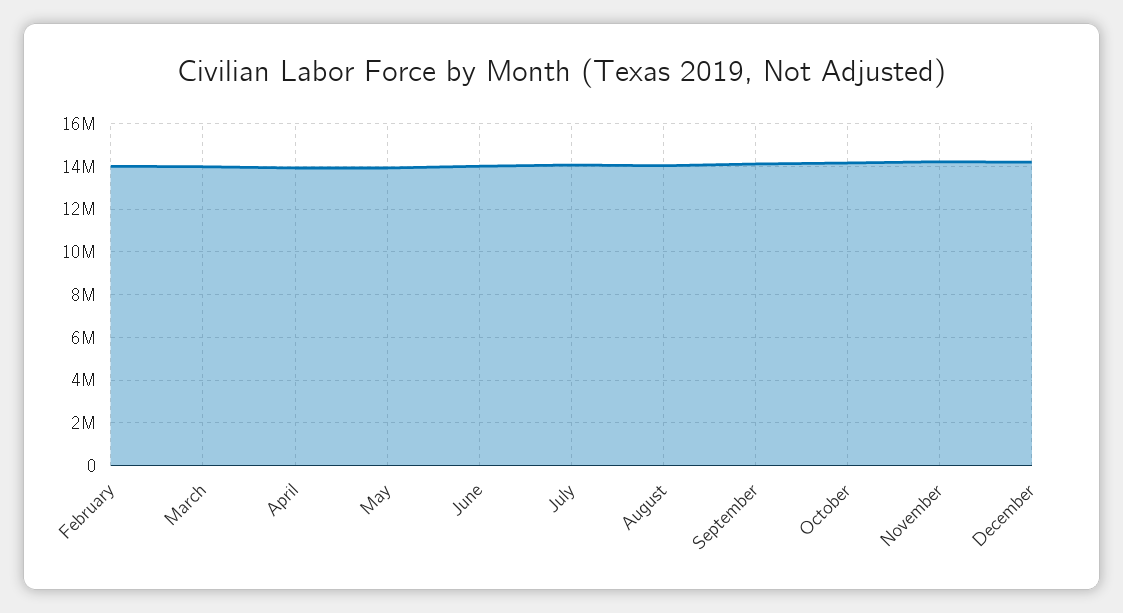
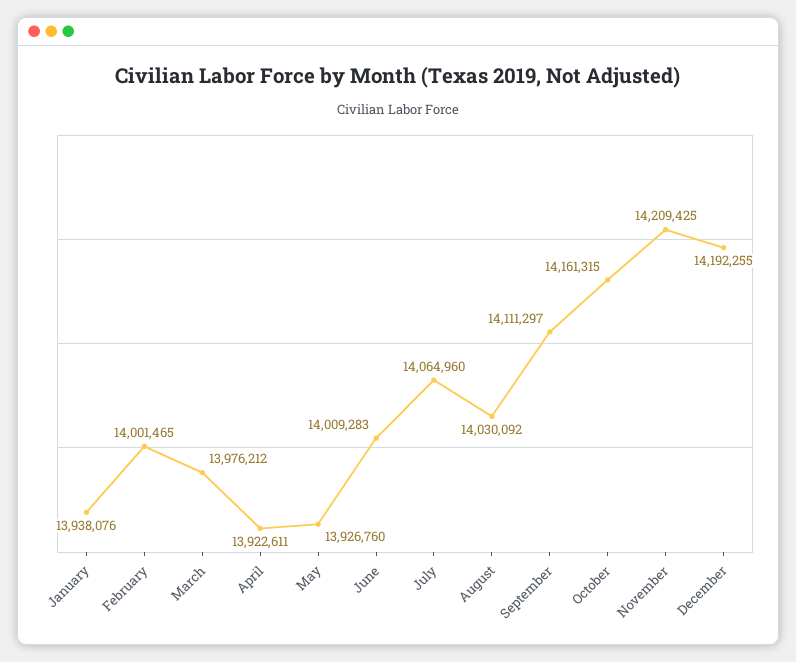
  {
    "February": 14001465,
    "March": 13976212,
    "April": 13922611,
    "May": 13926760,
    "June": 14009283,
    "July": 14064960,
    "August": 14030092,
    "September": 14111297,
    "October": 14161315,
    "November": 14209425,
-   "December": 14192255
+   "December": 14192255,
+   "January": 13938076
  }

